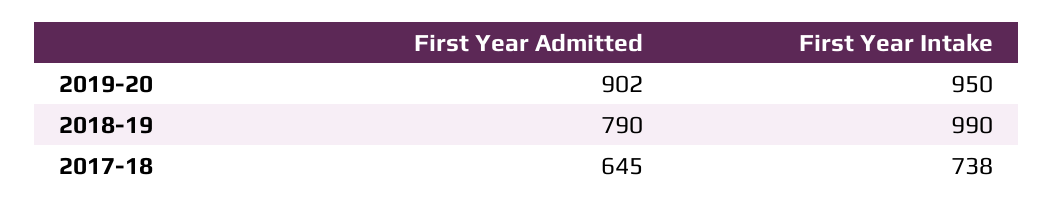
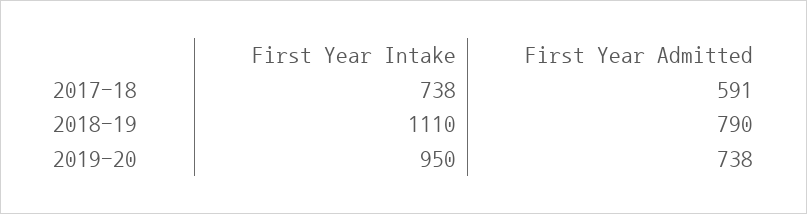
  {
    "First Year Admitted": {
-     "2019-20": 902,
+     "2019-20": 738,
      "2018-19": 790,
-     "2017-18": 645
+     "2017-18": 591
    },
    "First Year Intake": {
      "2019-20": 950,
-     "2018-19": 990,
+     "2018-19": 1110,
      "2017-18": 738
    }
  }

